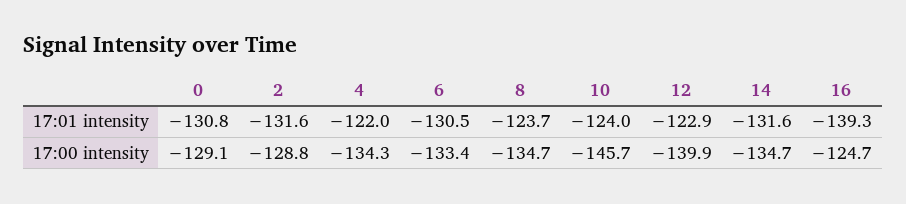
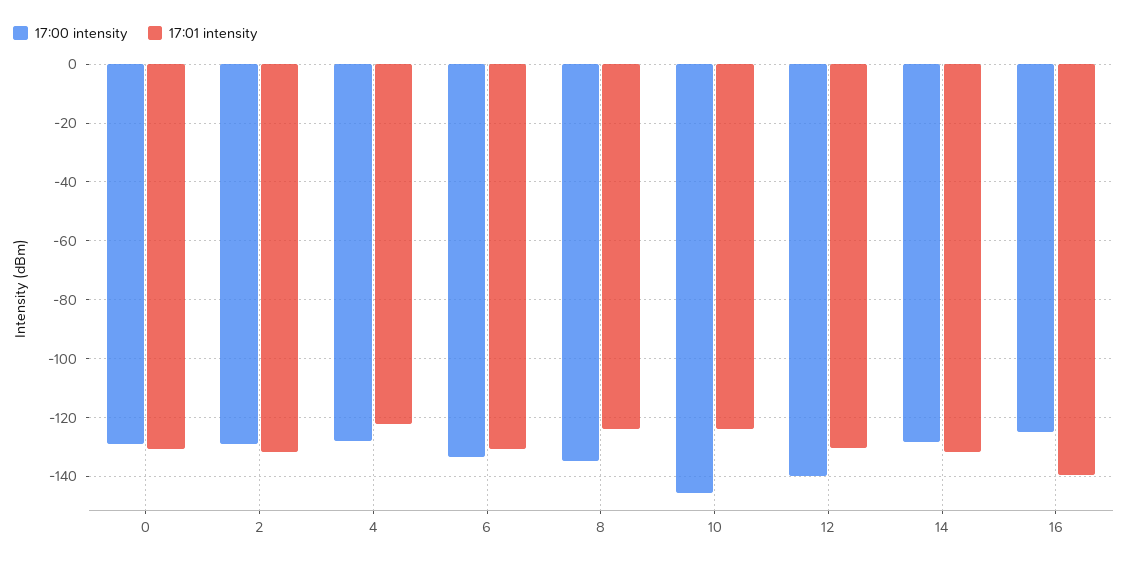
  {
    "17:01 intensity": {
      "0": -130.8,
      "2": -131.6,
      "4": -122,
      "6": -130.5,
      "8": -123.7,
      "10": -124,
-     "12": -122.9,
+     "12": -130,
      "14": -131.6,
      "16": -139.3
    },
    "17:00 intensity": {
      "0": -129.1,
      "2": -128.8,
-     "4": -134.3,
+     "4": -127.5,
      "6": -133.4,
      "8": -134.7,
      "10": -145.7,
      "12": -139.9,
-     "14": -134.7,
+     "14": -127.5,
      "16": -124.7
    }
  }

